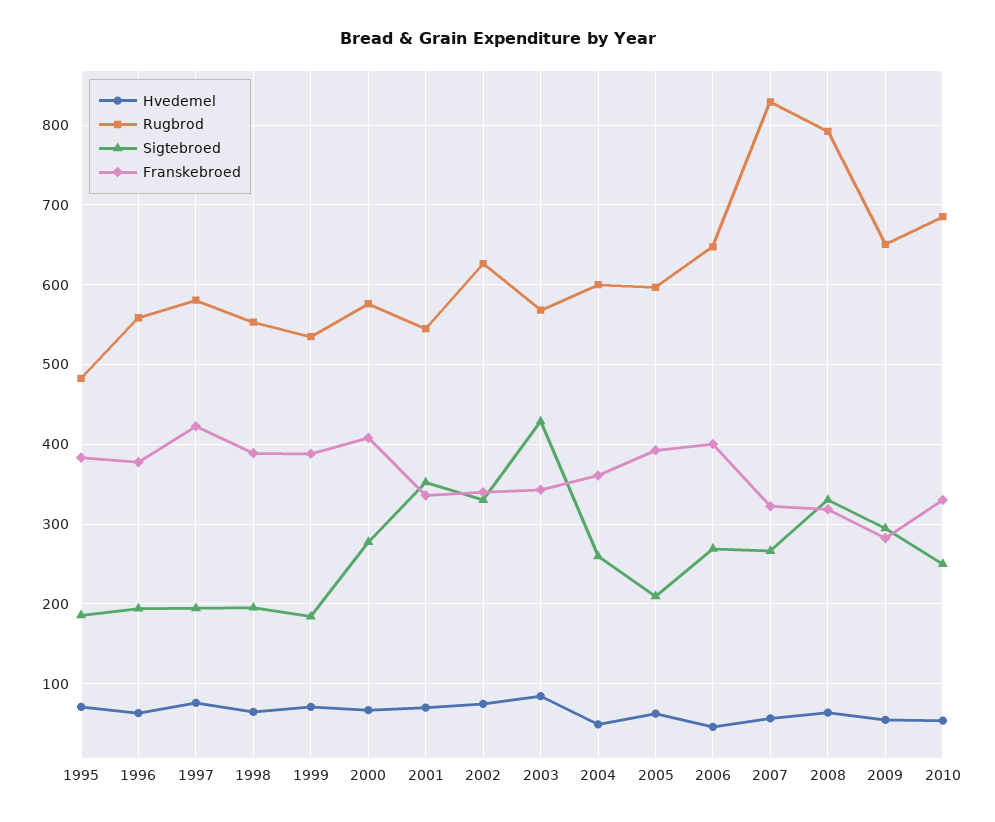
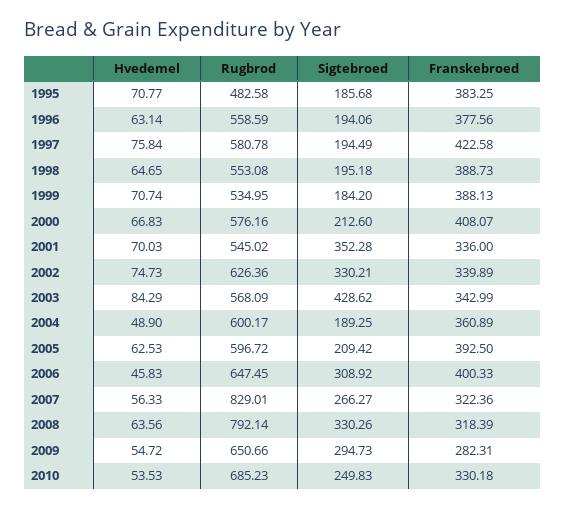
  {
    "Hvedemel": {
      "1995": 70.77,
      "1996": 63.14,
      "1997": 75.84,
      "1998": 64.65,
      "1999": 70.74,
      "2000": 66.83,
      "2001": 70.03,
      "2002": 74.73,
      "2003": 84.29,
      "2004": 48.9,
      "2005": 62.53,
      "2006": 45.83,
      "2007": 56.33,
      "2008": 63.56,
      "2009": 54.72,
      "2010": 53.53
    },
    "Rugbrod": {
      "1995": 482.58,
      "1996": 558.59,
      "1997": 580.78,
      "1998": 553.08,
      "1999": 534.95,
      "2000": 576.16,
      "2001": 545.02,
      "2002": 626.36,
      "2003": 568.09,
      "2004": 600.17,
      "2005": 596.72,
      "2006": 647.45,
      "2007": 829.01,
      "2008": 792.14,
      "2009": 650.66,
      "2010": 685.23
    },
    "Sigtebroed": {
      "1995": 185.68,
      "1996": 194.06,
      "1997": 194.49,
      "1998": 195.18,
      "1999": 184.2,
-     "2000": 280,
+     "2000": 212.6,
      "2001": 352.28,
      "2002": 330.21,
      "2003": 428.62,
-     "2004": 260,
+     "2004": 189.25,
      "2005": 209.42,
-     "2006": 270,
+     "2006": 308.92,
      "2007": 266.27,
      "2008": 330.26,
      "2009": 294.73,
      "2010": 249.83
    },
    "Franskebroed": {
      "1995": 383.25,
      "1996": 377.56,
      "1997": 422.58,
      "1998": 388.73,
      "1999": 388.13,
      "2000": 408.07,
      "2001": 336,
      "2002": 339.89,
      "2003": 342.99,
      "2004": 360.89,
      "2005": 392.5,
      "2006": 400.33,
      "2007": 322.36,
      "2008": 318.39,
      "2009": 282.31,
      "2010": 330.18
    }
  }

